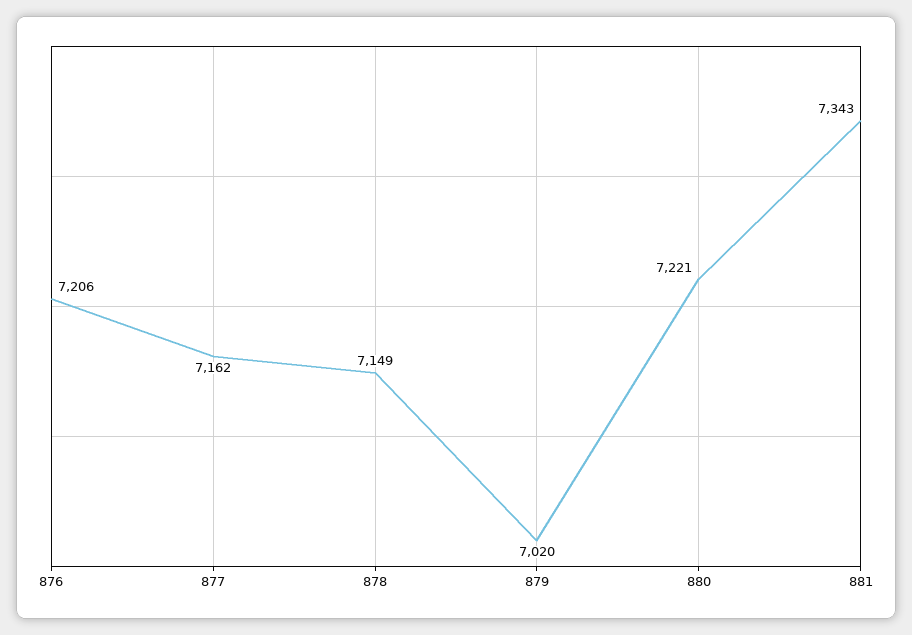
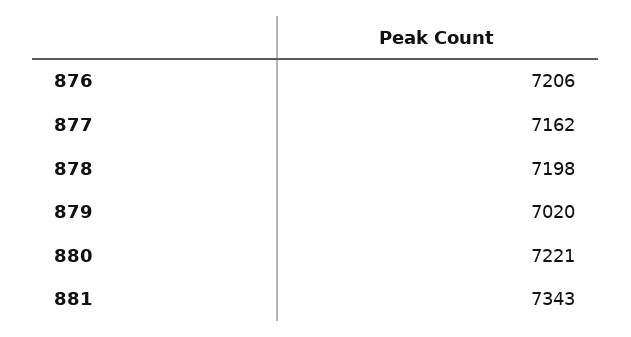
  {
    "876": 7206,
    "877": 7162,
-   "878": 7149,
+   "878": 7198,
    "879": 7020,
    "880": 7221,
    "881": 7343
  }

